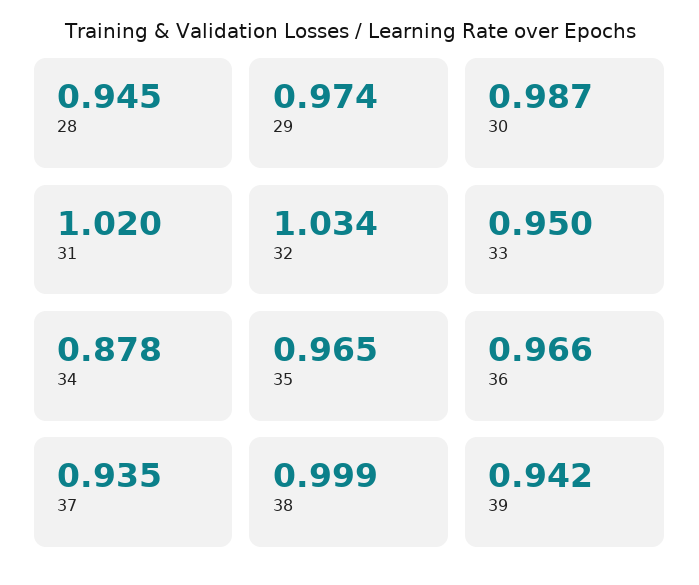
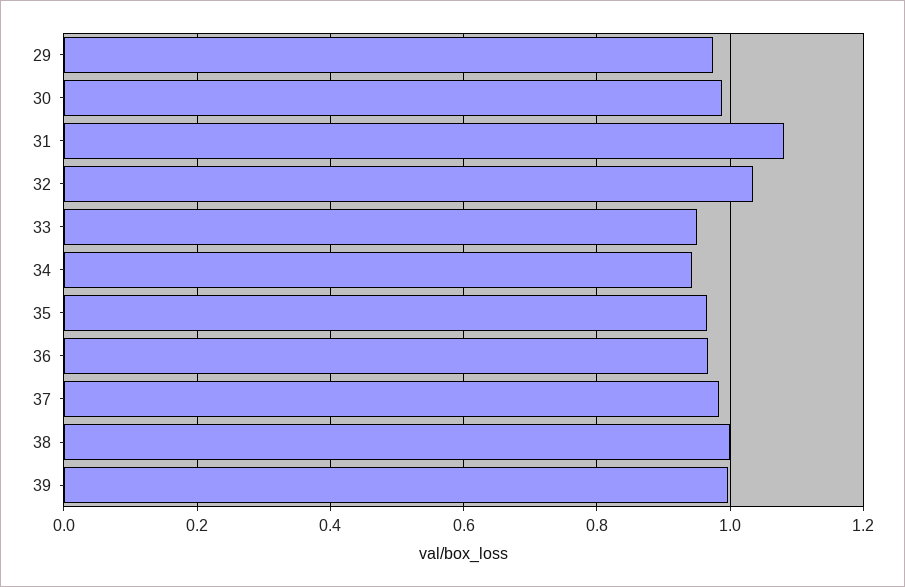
  {
-   "28": 0.945,
    "29": 0.974,
    "30": 0.987,
-   "31": 1.02,
+   "31": 1.08,
    "32": 1.034,
    "33": 0.95,
-   "34": 0.878,
+   "34": 0.94,
    "35": 0.965,
    "36": 0.966,
-   "37": 0.935,
+   "37": 0.98,
    "38": 0.999,
-   "39": 0.942
+   "39": 1
  }

